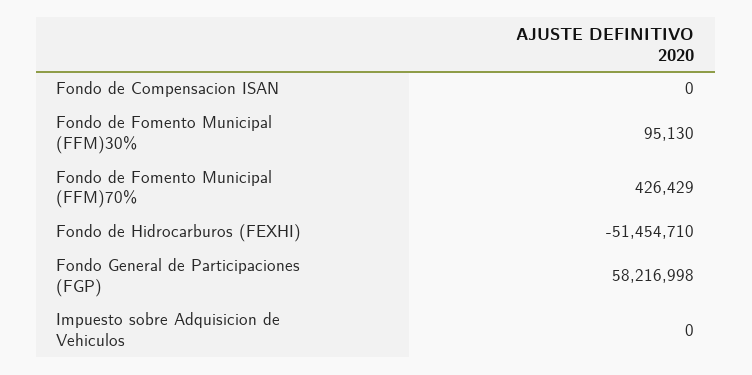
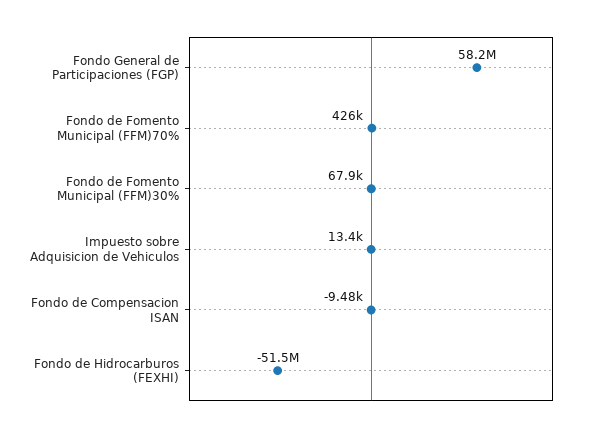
  {
-   "Fondo de Compensacion ISAN": 0,
+   "Fondo de Compensacion ISAN": -9480,
-   "Fondo de Fomento Municipal (FFM)30%": 95130,
+   "Fondo de Fomento Municipal (FFM)30%": 67900,
    "Fondo de Fomento Municipal (FFM)70%": 426429,
    "Fondo de Hidrocarburos (FEXHI)": -51454710,
    "Fondo General de Participaciones (FGP)": 58216998,
-   "Impuesto sobre Adquisicion de Vehiculos": 0
+   "Impuesto sobre Adquisicion de Vehiculos": 13400
  }

